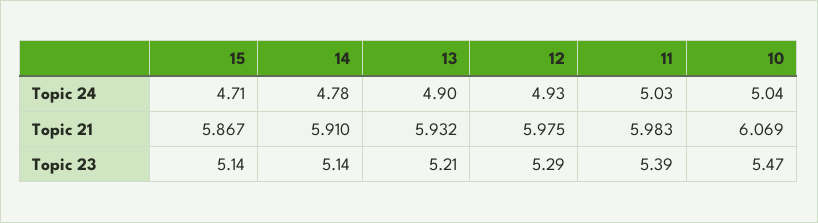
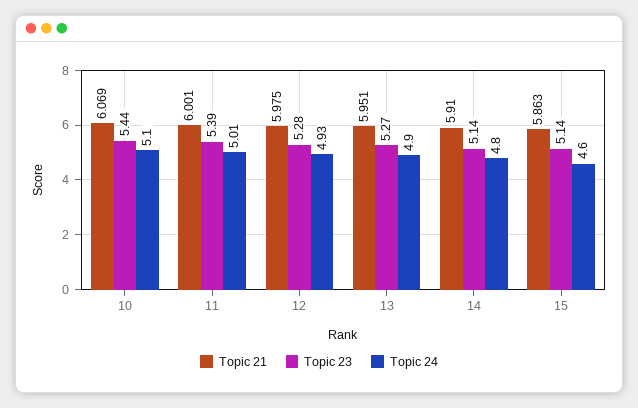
  {
    "Topic 24": {
-     "15": 4.71,
+     "15": 4.6,
-     "14": 4.78,
+     "14": 4.8,
      "13": 4.9,
      "12": 4.93,
-     "11": 5.03,
+     "11": 5.01,
-     "10": 5.04
+     "10": 5.1
    },
    "Topic 21": {
-     "15": 5.867,
+     "15": 5.863,
      "14": 5.91,
-     "13": 5.932,
+     "13": 5.951,
      "12": 5.975,
-     "11": 5.983,
+     "11": 6.001,
      "10": 6.069
    },
    "Topic 23": {
      "15": 5.14,
      "14": 5.14,
-     "13": 5.21,
+     "13": 5.27,
-     "12": 5.29,
+     "12": 5.28,
      "11": 5.39,
-     "10": 5.47
+     "10": 5.44
    }
  }

